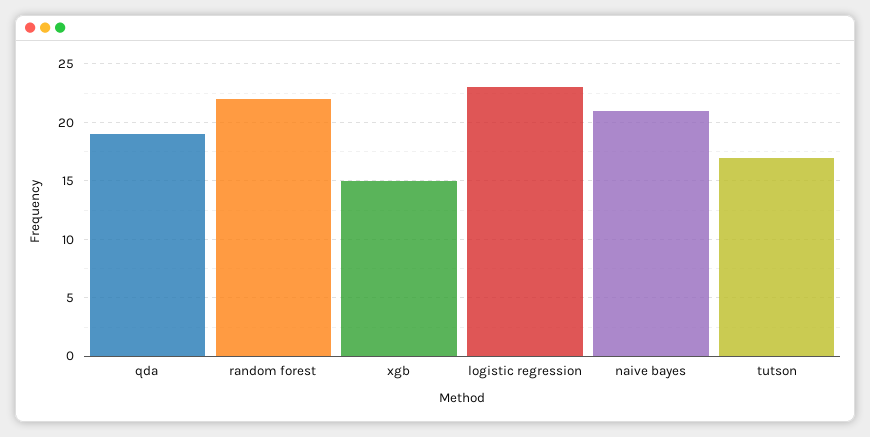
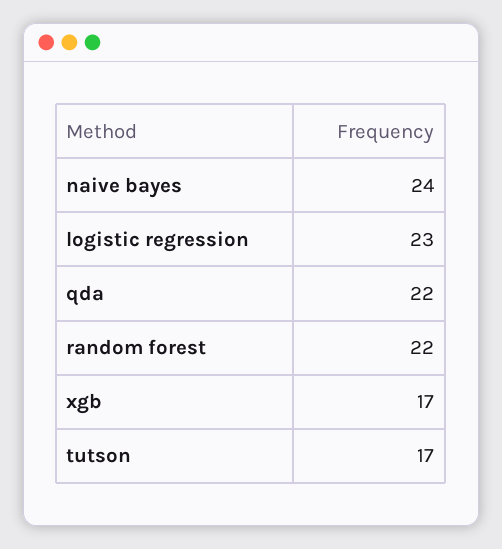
  {
-   "qda": 19,
+   "qda": 22,
    "random forest": 22,
-   "xgb": 15,
+   "xgb": 17,
    "logistic regression": 23,
-   "naive bayes": 21,
+   "naive bayes": 24,
    "tutson": 17
  }

